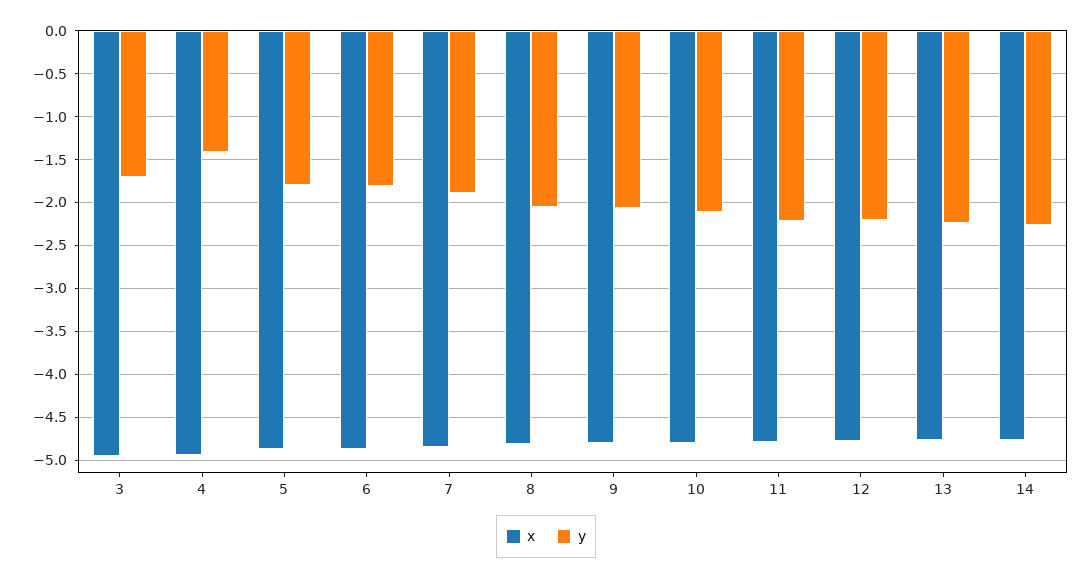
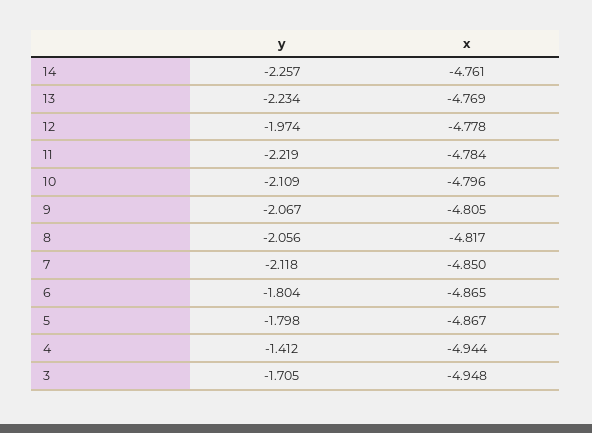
  {
    "x": {
      "3": -4.948,
      "4": -4.944,
      "5": -4.867,
      "6": -4.865,
      "7": -4.85,
      "8": -4.817,
      "9": -4.805,
      "10": -4.796,
      "11": -4.784,
      "12": -4.778,
      "13": -4.769,
      "14": -4.761
    },
    "y": {
      "3": -1.705,
      "4": -1.412,
      "5": -1.798,
      "6": -1.804,
-     "7": -1.9,
+     "7": -2.118,
      "8": -2.056,
      "9": -2.067,
      "10": -2.109,
      "11": -2.219,
-     "12": -2.2,
+     "12": -1.974,
      "13": -2.234,
      "14": -2.257
    }
  }

